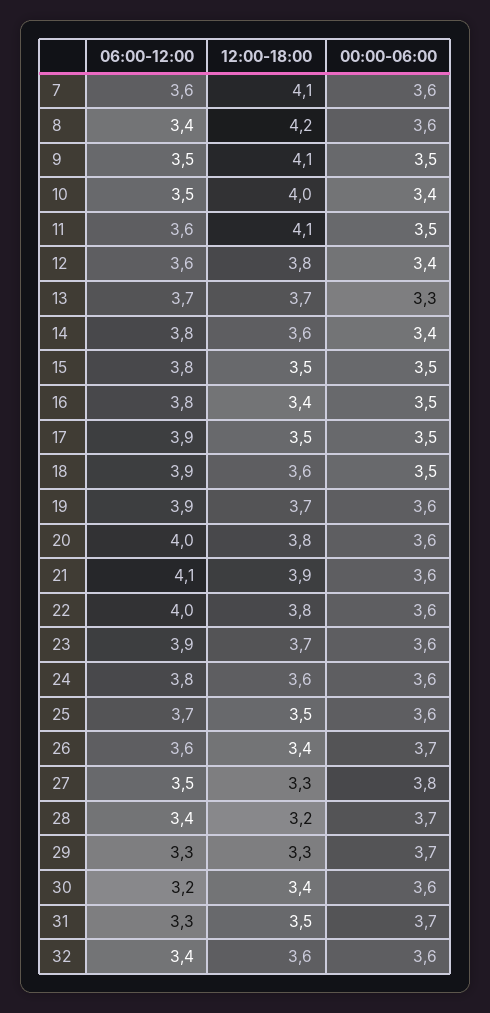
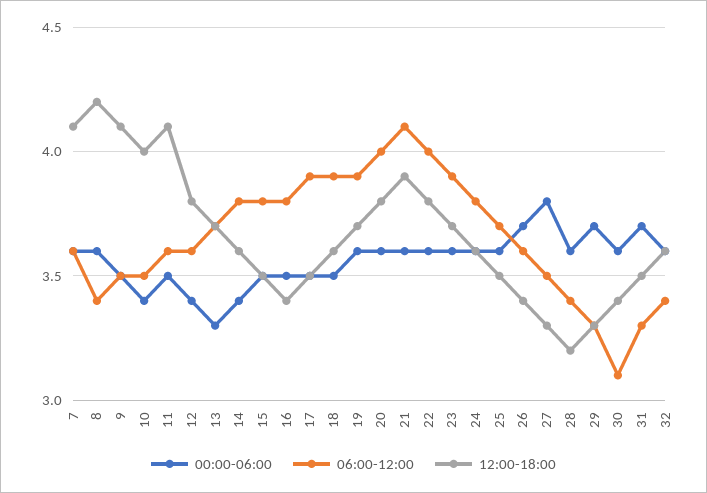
  {
    "06:00-12:00": {
      "7": 3.6,
      "8": 3.4,
      "9": 3.5,
      "10": 3.5,
      "11": 3.6,
      "12": 3.6,
      "13": 3.7,
      "14": 3.8,
      "15": 3.8,
      "16": 3.8,
      "17": 3.9,
      "18": 3.9,
      "19": 3.9,
      "20": 4,
      "21": 4.1,
      "22": 4,
      "23": 3.9,
      "24": 3.8,
      "25": 3.7,
      "26": 3.6,
      "27": 3.5,
      "28": 3.4,
      "29": 3.3,
-     "30": 3.2,
+     "30": 3.1,
      "31": 3.3,
      "32": 3.4
    },
    "12:00-18:00": {
      "7": 4.1,
      "8": 4.2,
      "9": 4.1,
      "10": 4,
      "11": 4.1,
      "12": 3.8,
      "13": 3.7,
      "14": 3.6,
      "15": 3.5,
      "16": 3.4,
      "17": 3.5,
      "18": 3.6,
      "19": 3.7,
      "20": 3.8,
      "21": 3.9,
      "22": 3.8,
      "23": 3.7,
      "24": 3.6,
      "25": 3.5,
      "26": 3.4,
      "27": 3.3,
      "28": 3.2,
      "29": 3.3,
      "30": 3.4,
      "31": 3.5,
      "32": 3.6
    },
    "00:00-06:00": {
      "7": 3.6,
      "8": 3.6,
      "9": 3.5,
      "10": 3.4,
      "11": 3.5,
      "12": 3.4,
      "13": 3.3,
      "14": 3.4,
      "15": 3.5,
      "16": 3.5,
      "17": 3.5,
      "18": 3.5,
      "19": 3.6,
      "20": 3.6,
      "21": 3.6,
      "22": 3.6,
      "23": 3.6,
      "24": 3.6,
      "25": 3.6,
      "26": 3.7,
      "27": 3.8,
-     "28": 3.7,
+     "28": 3.6,
      "29": 3.7,
      "30": 3.6,
      "31": 3.7,
      "32": 3.6
    }
  }

